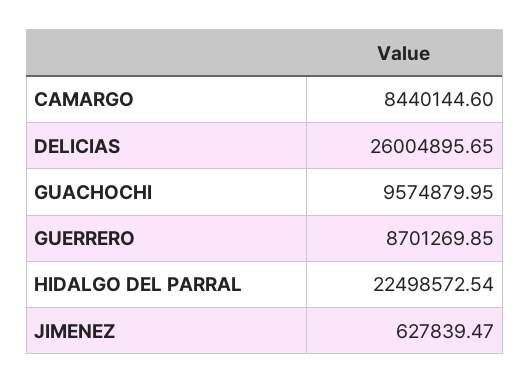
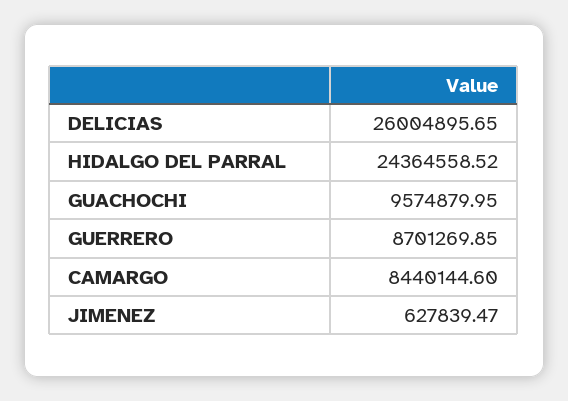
  {
    "CAMARGO": 8440144.6,
    "DELICIAS": 26004895.65,
    "GUACHOCHI": 9574879.95,
    "GUERRERO": 8701269.85,
-   "HIDALGO DEL PARRAL": 22498572.54,
+   "HIDALGO DEL PARRAL": 24364558.52,
    "JIMENEZ": 627839.47
  }

